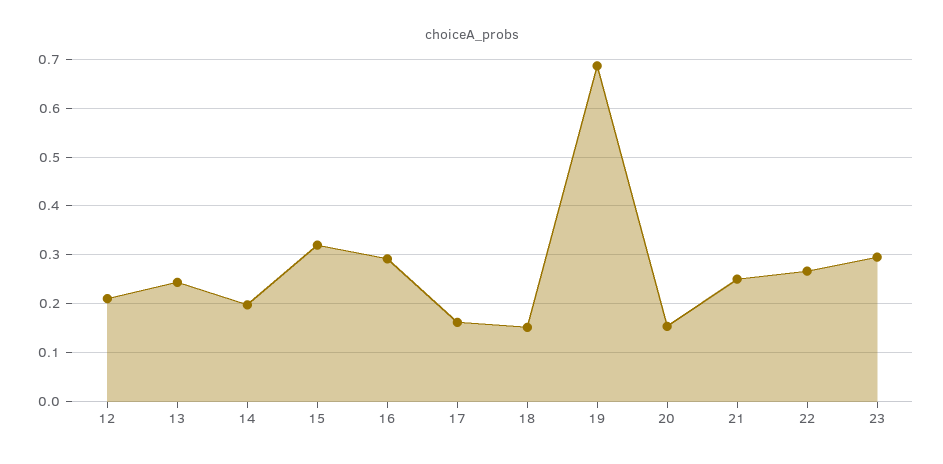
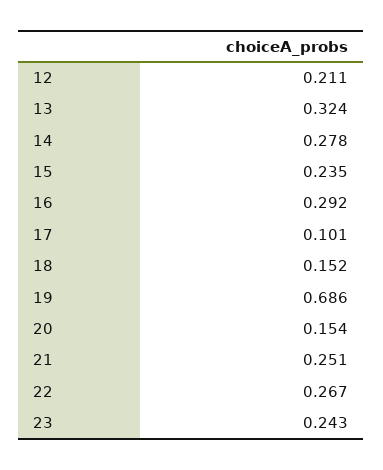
  {
    "12": 0.211,
-   "13": 0.24,
+   "13": 0.324,
-   "14": 0.2,
+   "14": 0.278,
-   "15": 0.32,
+   "15": 0.235,
    "16": 0.292,
-   "17": 0.16,
+   "17": 0.101,
    "18": 0.152,
    "19": 0.686,
    "20": 0.154,
    "21": 0.251,
    "22": 0.267,
-   "23": 0.3
+   "23": 0.243
  }

